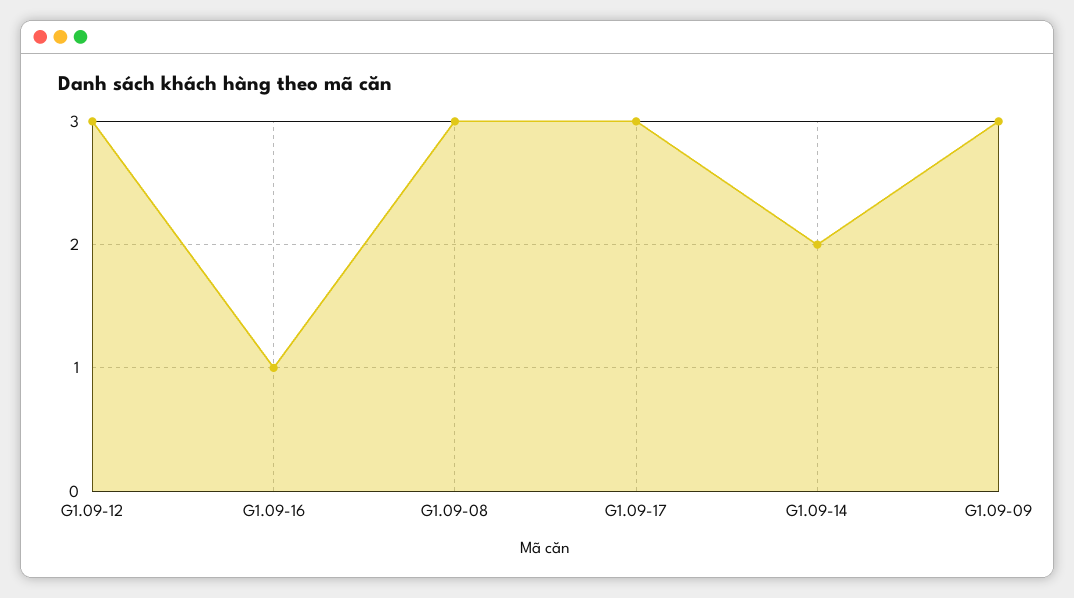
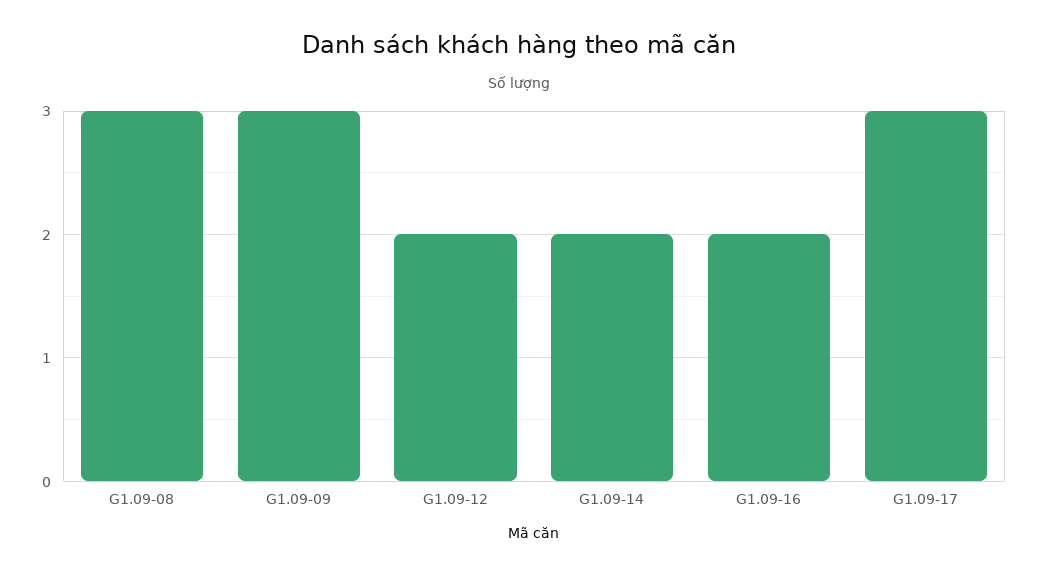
  {
-   "G1.09-12": 3,
+   "G1.09-12": 2,
-   "G1.09-16": 1,
+   "G1.09-16": 2,
    "G1.09-08": 3,
    "G1.09-17": 3,
    "G1.09-14": 2,
    "G1.09-09": 3
  }

